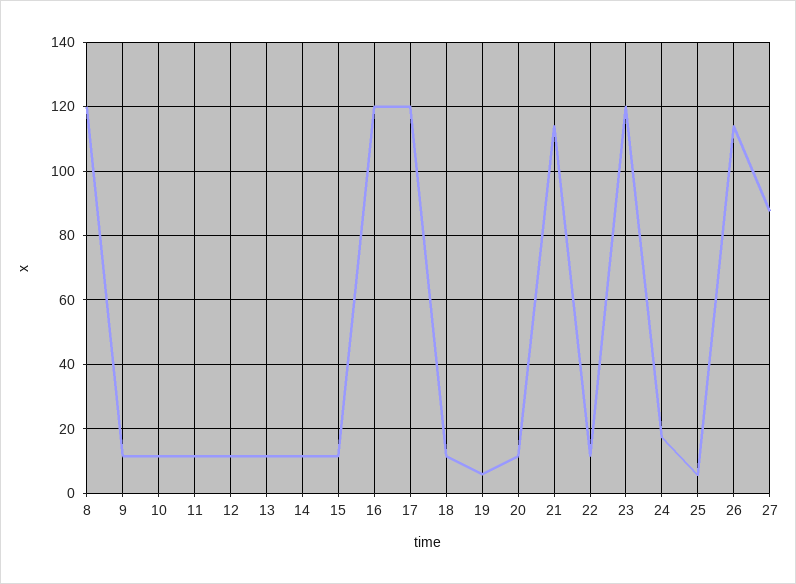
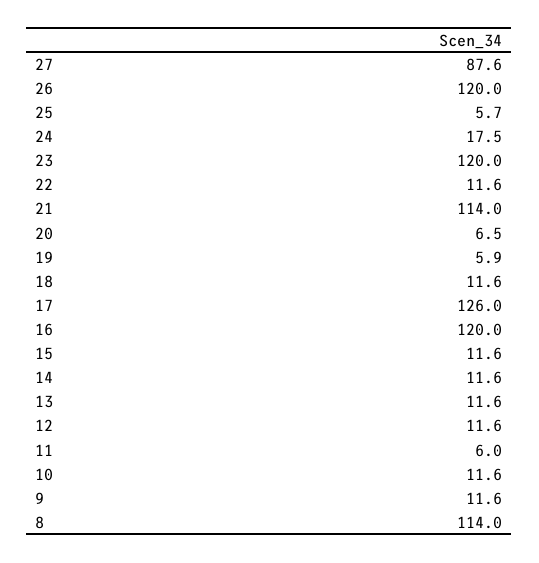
  {
-   "8": 120,
+   "8": 114,
    "9": 11.6,
    "10": 11.6,
-   "11": 12,
+   "11": 6,
    "12": 11.6,
    "13": 11.6,
    "14": 11.6,
    "15": 11.6,
    "16": 120,
-   "17": 120,
+   "17": 126,
    "18": 11.6,
    "19": 5.9,
-   "20": 12,
+   "20": 6.5,
    "21": 114,
    "22": 11.6,
    "23": 120,
    "24": 17.5,
    "25": 5.7,
-   "26": 114,
+   "26": 120,
    "27": 87.6
  }

